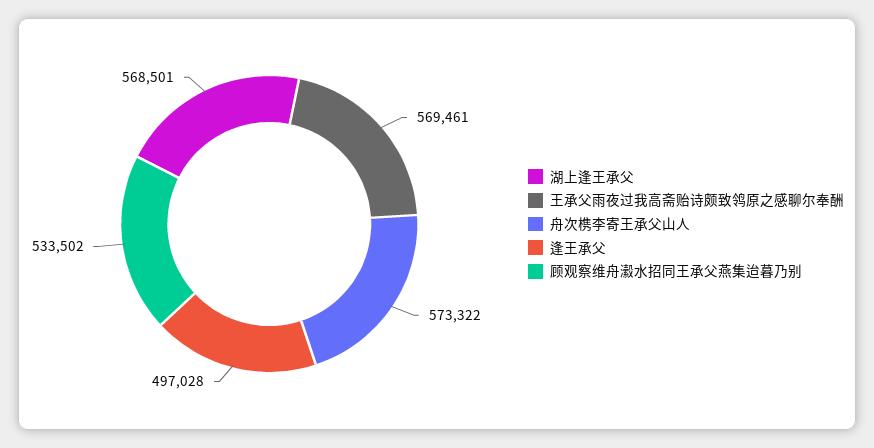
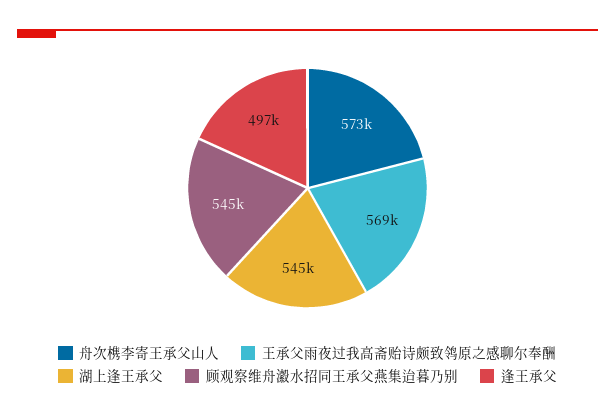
  {
-   "湖上逢王承父": 568501,
+   "湖上逢王承父": 545000,
    "王承父雨夜过我高斋贻诗颇致鸰原之感聊尔奉酬": 569461,
    "舟次槜李寄王承父山人": 573322,
    "逢王承父": 497028,
-   "顾观察维舟瀫水招同王承父燕集迨暮乃别": 533502
+   "顾观察维舟瀫水招同王承父燕集迨暮乃别": 545000
  }

